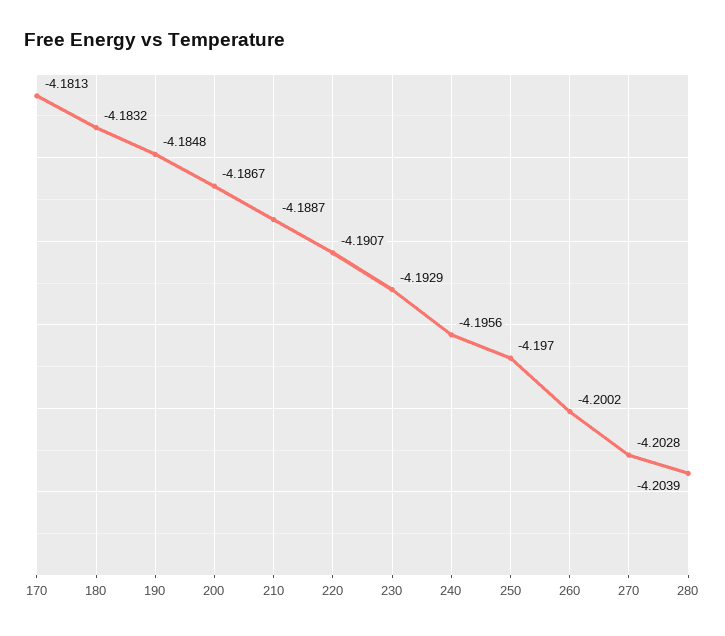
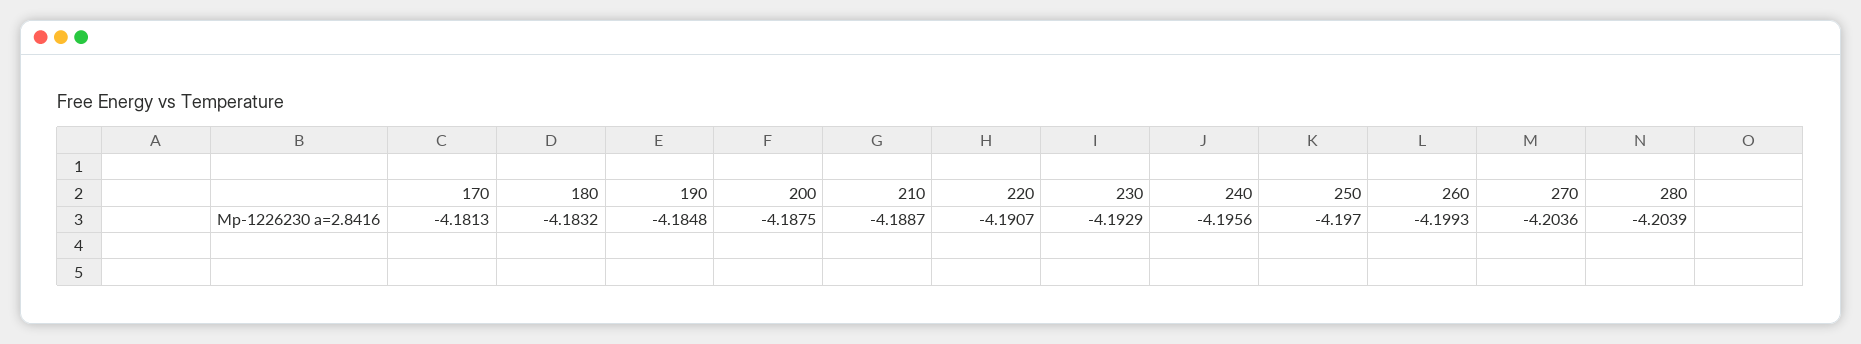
  {
    "170": -4.1813,
    "180": -4.1832,
    "190": -4.1848,
-   "200": -4.1867,
+   "200": -4.1875,
    "210": -4.1887,
    "220": -4.1907,
    "230": -4.1929,
    "240": -4.1956,
    "250": -4.197,
-   "260": -4.2002,
+   "260": -4.1993,
-   "270": -4.2028,
+   "270": -4.2036,
    "280": -4.2039
  }

